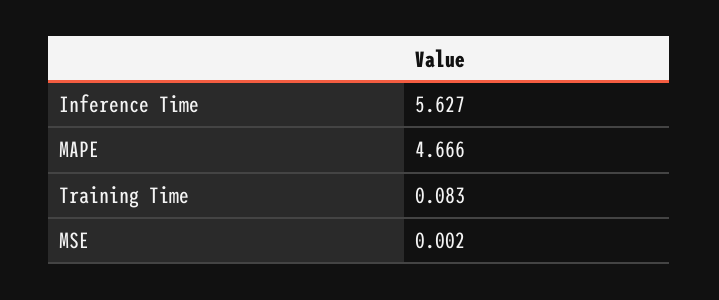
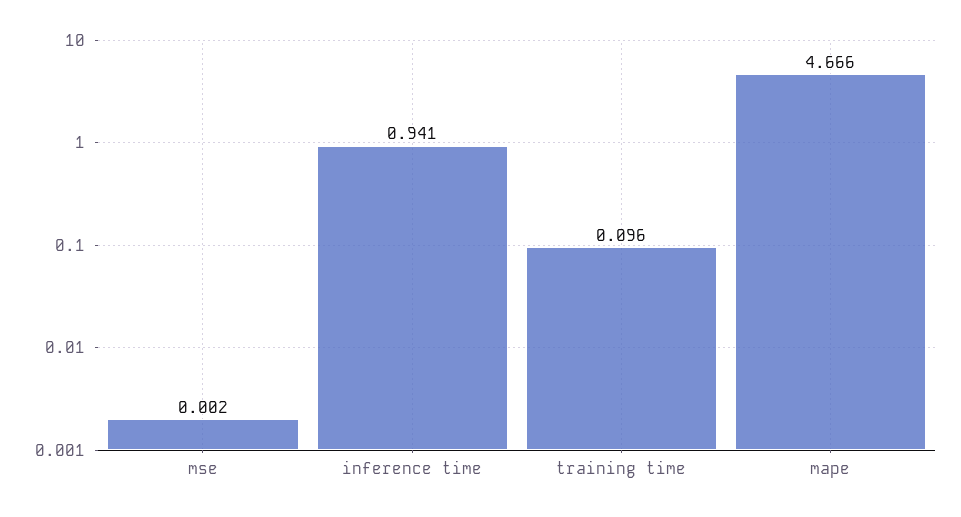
  {
-   "Inference Time": 5.627,
+   "Inference Time": 0.941,
    "MAPE": 4.666,
-   "Training Time": 0.083,
+   "Training Time": 0.096,
    "MSE": 0.002
  }

